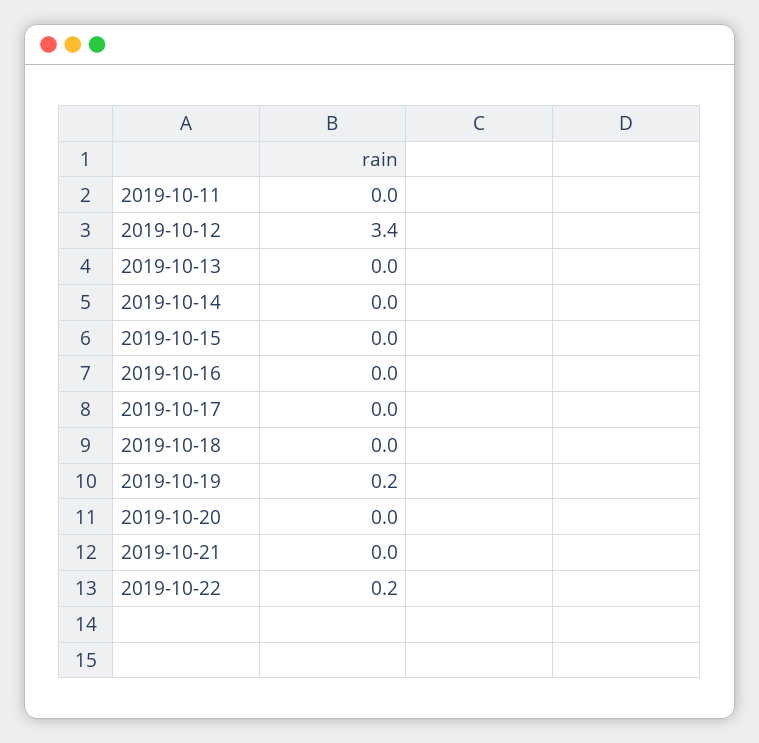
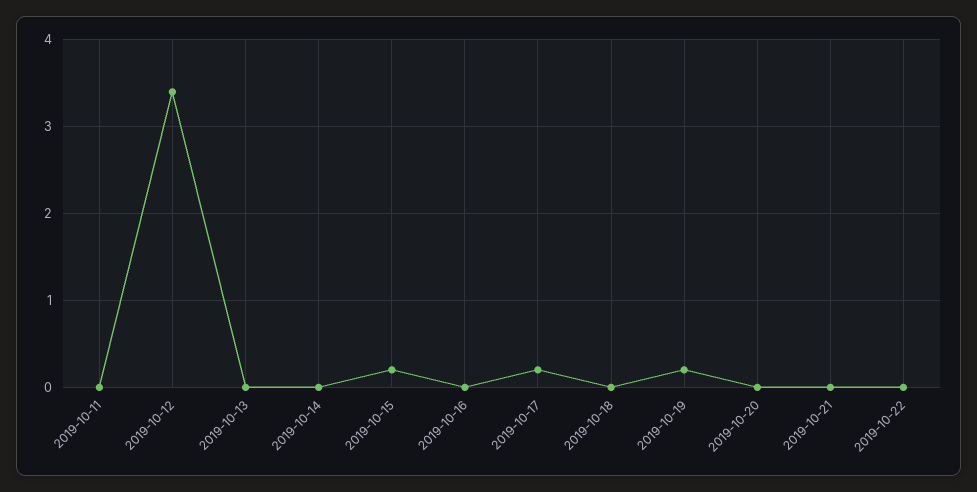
  {
    "2019-10-11": 0,
    "2019-10-12": 3.4,
    "2019-10-13": 0,
    "2019-10-14": 0,
-   "2019-10-15": 0,
+   "2019-10-15": 0.2,
    "2019-10-16": 0,
-   "2019-10-17": 0,
+   "2019-10-17": 0.2,
    "2019-10-18": 0,
    "2019-10-19": 0.2,
    "2019-10-20": 0,
    "2019-10-21": 0,
-   "2019-10-22": 0.2
+   "2019-10-22": 0
  }

